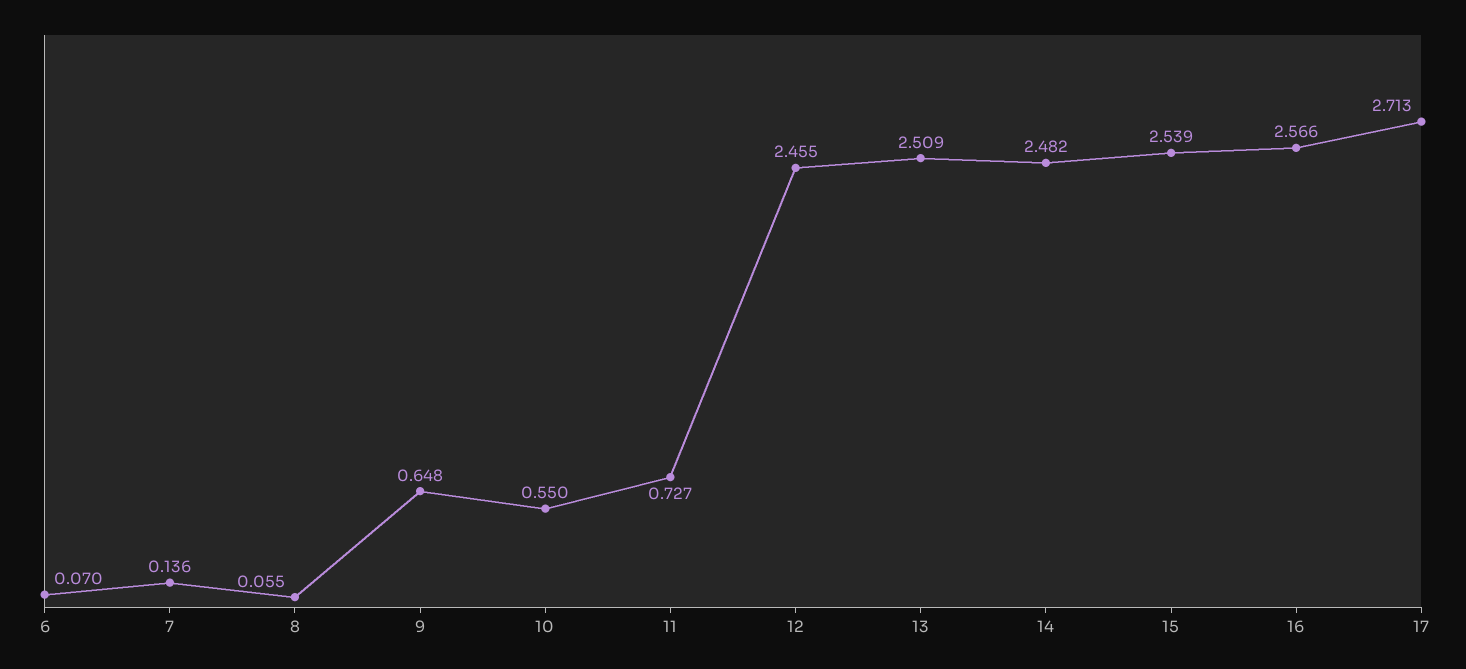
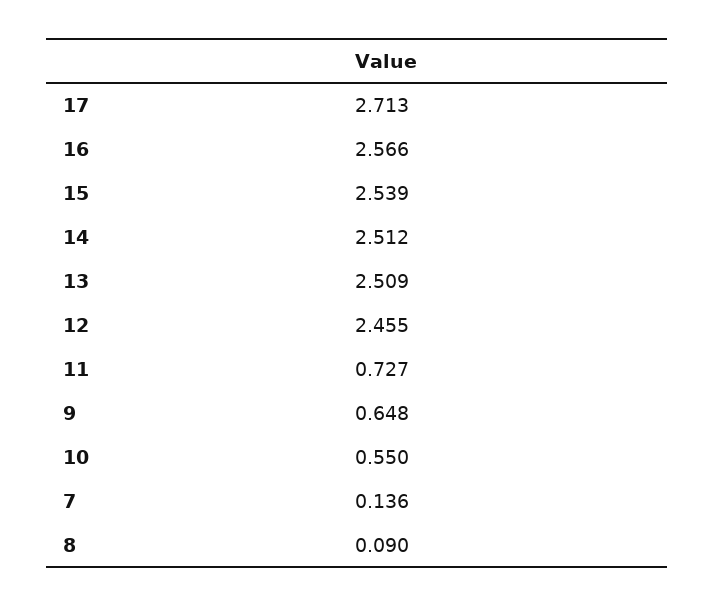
  {
-   "6": 0.07,
    "7": 0.136,
-   "8": 0.055,
+   "8": 0.09,
    "9": 0.648,
    "10": 0.55,
    "11": 0.727,
    "12": 2.455,
    "13": 2.509,
-   "14": 2.482,
+   "14": 2.512,
    "15": 2.539,
    "16": 2.566,
    "17": 2.713
  }

